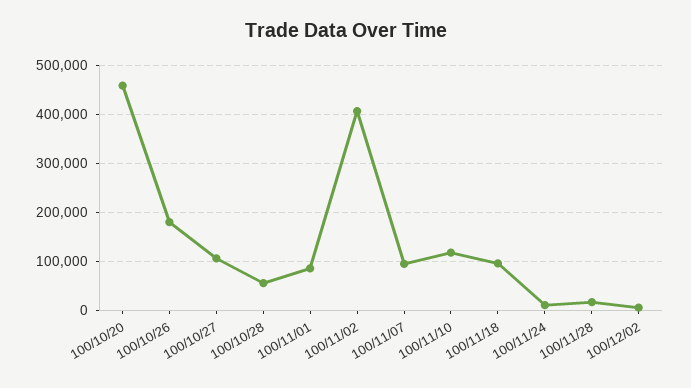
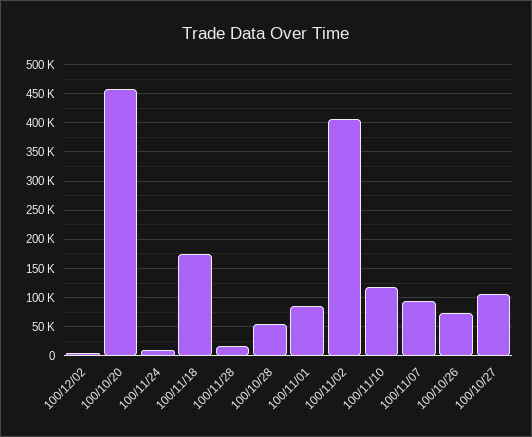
  {
    "100/10/20": 460000,
-   "100/10/26": 180000,
+   "100/10/26": 75000,
    "100/10/27": 100000,
    "100/10/28": 60000,
    "100/11/01": 80000,
    "100/11/02": 400000,
    "100/11/07": 100000,
    "100/11/10": 120000,
-   "100/11/18": 100000,
+   "100/11/18": 175000,
    "100/11/24": 20000,
    "100/11/28": 20000,
    "100/12/02": 0
  }

